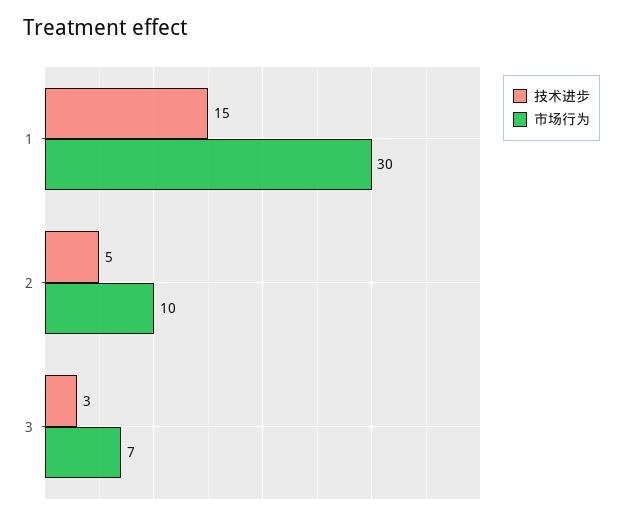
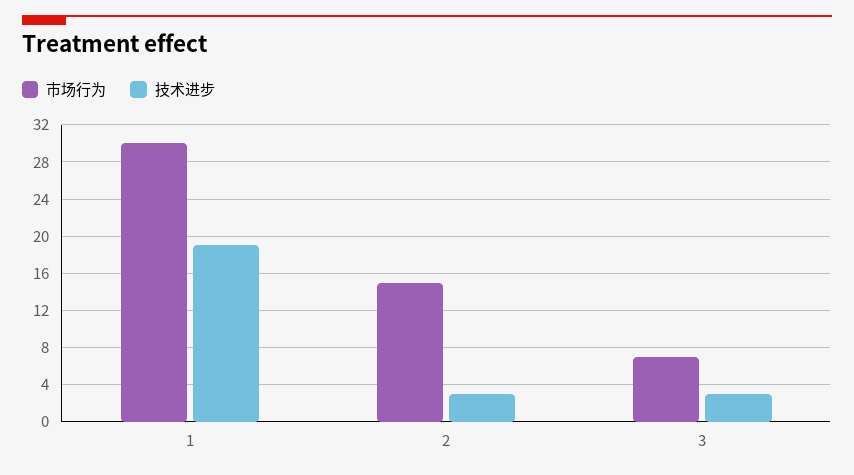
  {
    "技术进步": {
-     "1": 15,
+     "1": 19,
-     "2": 5,
+     "2": 3,
      "3": 3
    },
    "市场行为": {
      "1": 30,
-     "2": 10,
+     "2": 15,
      "3": 7
    }
  }

